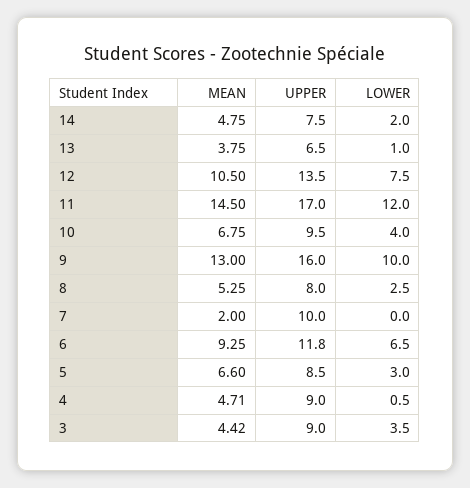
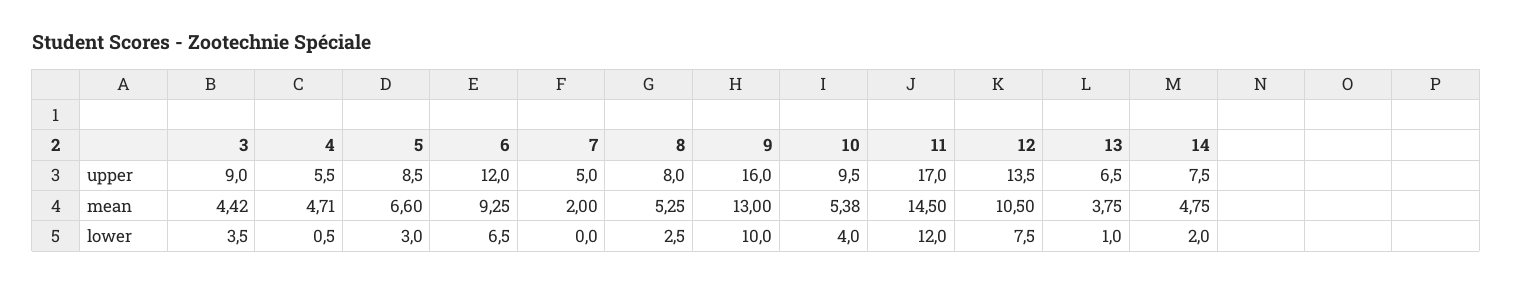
  {
    "MEAN": {
      "14": 4.75,
      "13": 3.75,
      "12": 10.5,
      "11": 14.5,
-     "10": 6.75,
+     "10": 5.38,
      "9": 13,
      "8": 5.25,
      "7": 2,
      "6": 9.25,
      "5": 6.6,
      "4": 4.71,
      "3": 4.42
    },
    "UPPER": {
      "14": 7.5,
      "13": 6.5,
      "12": 13.5,
      "11": 17,
      "10": 9.5,
      "9": 16,
      "8": 8,
-     "7": 10,
+     "7": 5,
-     "6": 11.8,
+     "6": 12,
      "5": 8.5,
-     "4": 9,
+     "4": 5.5,
      "3": 9
    },
    "LOWER": {
      "14": 2,
      "13": 1,
      "12": 7.5,
      "11": 12,
      "10": 4,
      "9": 10,
      "8": 2.5,
      "7": 0,
      "6": 6.5,
      "5": 3,
      "4": 0.5,
      "3": 3.5
    }
  }

